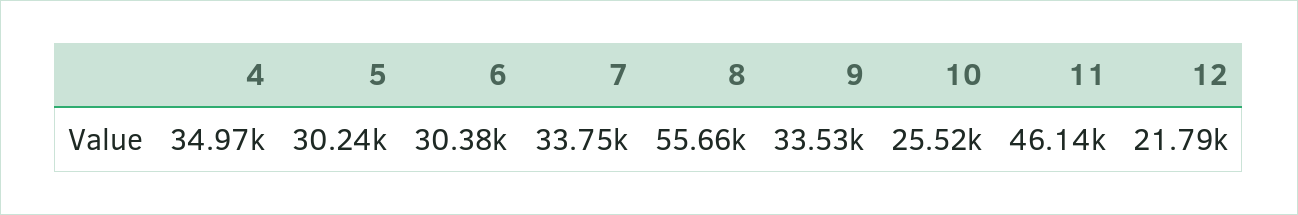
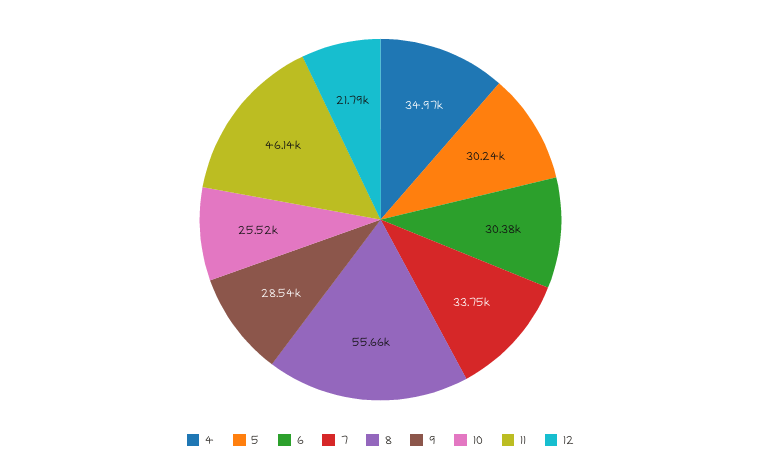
  {
    "4": 34970,
    "5": 30240,
    "6": 30380,
    "7": 33750,
    "8": 55660,
-   "9": 33530,
+   "9": 28540,
    "10": 25520,
    "11": 46140,
    "12": 21790
  }

